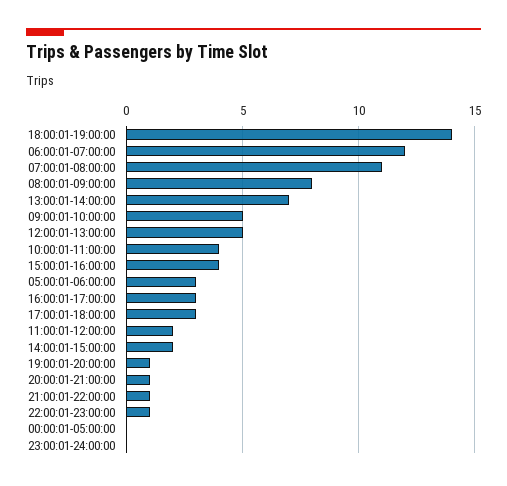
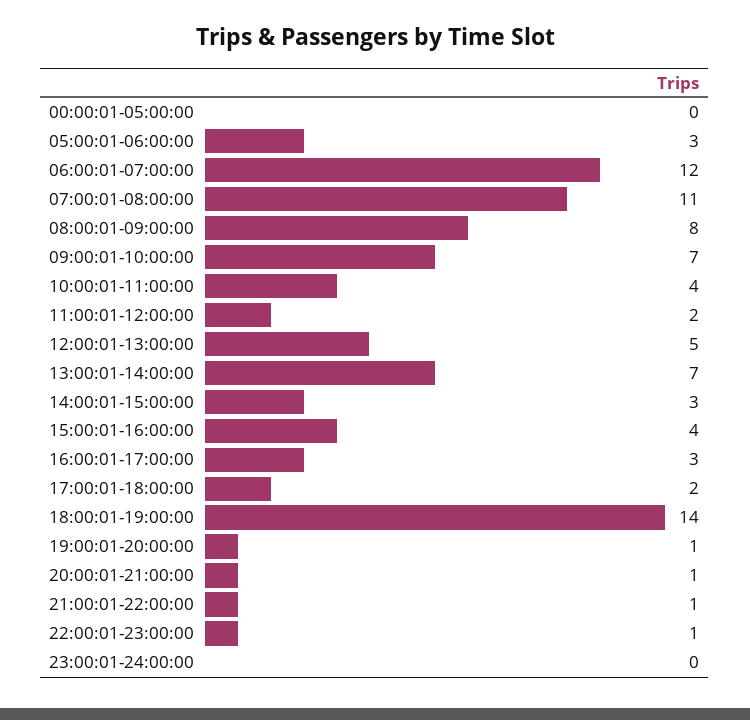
  {
    "18:00:01-19:00:00": 14,
    "06:00:01-07:00:00": 12,
    "07:00:01-08:00:00": 11,
    "08:00:01-09:00:00": 8,
    "13:00:01-14:00:00": 7,
-   "09:00:01-10:00:00": 5,
+   "09:00:01-10:00:00": 7,
    "12:00:01-13:00:00": 5,
    "10:00:01-11:00:00": 4,
    "15:00:01-16:00:00": 4,
    "05:00:01-06:00:00": 3,
    "16:00:01-17:00:00": 3,
-   "17:00:01-18:00:00": 3,
+   "17:00:01-18:00:00": 2,
    "11:00:01-12:00:00": 2,
-   "14:00:01-15:00:00": 2,
+   "14:00:01-15:00:00": 3,
    "19:00:01-20:00:00": 1,
    "20:00:01-21:00:00": 1,
    "21:00:01-22:00:00": 1,
    "22:00:01-23:00:00": 1,
    "00:00:01-05:00:00": 0,
    "23:00:01-24:00:00": 0
  }

